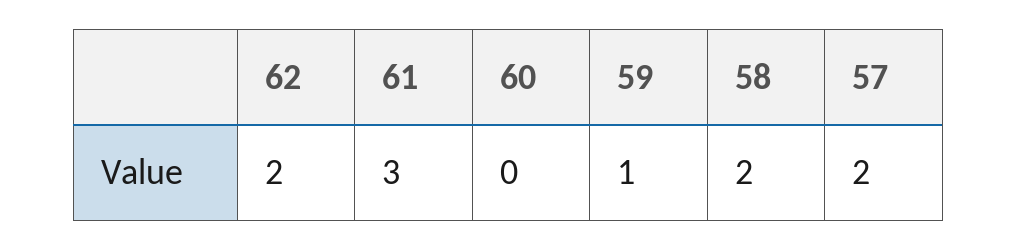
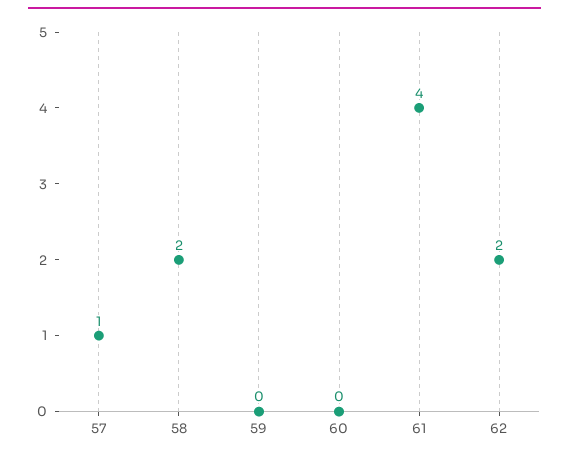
  {
    "62": 2,
-   "61": 3,
+   "61": 4,
    "60": 0,
-   "59": 1,
+   "59": 0,
    "58": 2,
-   "57": 2
+   "57": 1
  }

